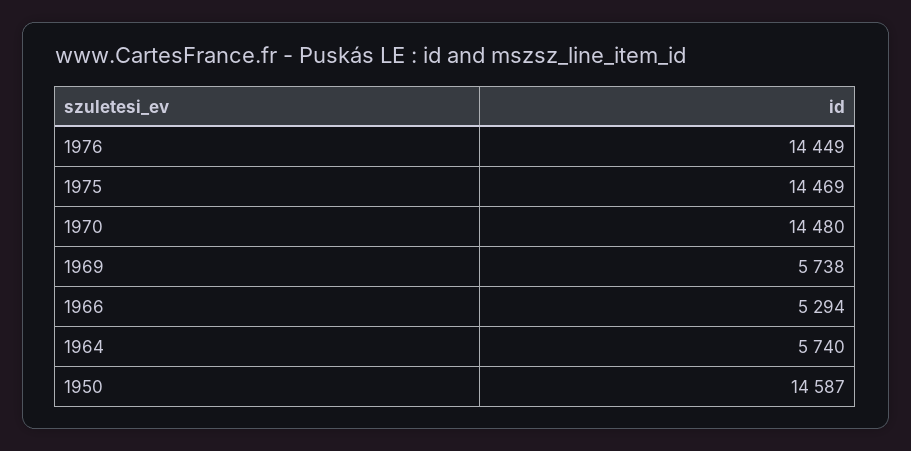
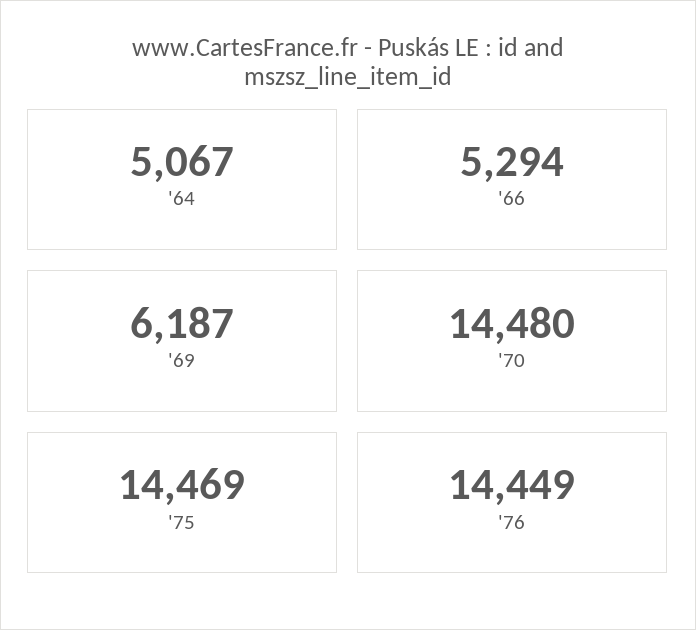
  {
    "1976": 14449,
    "1975": 14469,
    "1970": 14480,
-   "1969": 5738,
+   "1969": 6187,
    "1966": 5294,
-   "1964": 5740,
+   "1964": 5067
-   "1950": 14587
  }

